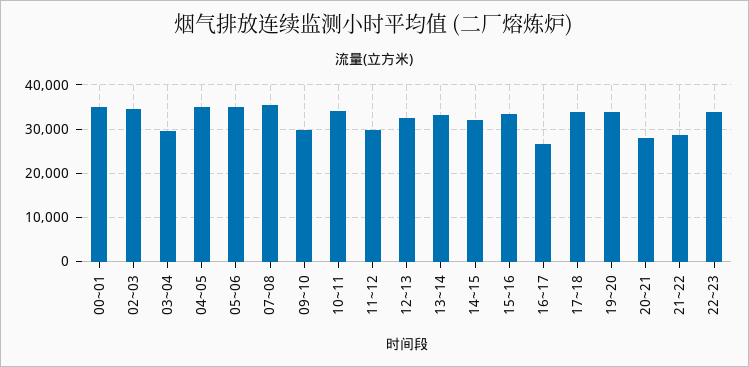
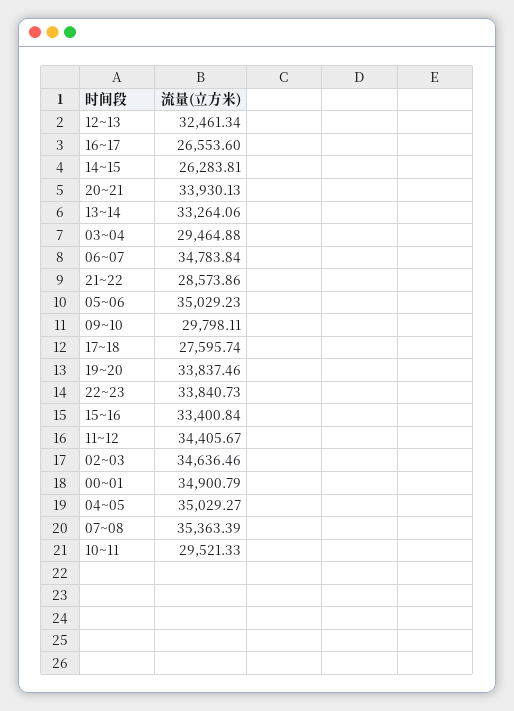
  {
    "00~01": 34900.79,
    "02~03": 34636.46,
    "03~04": 29464.88,
    "04~05": 35029.27,
    "05~06": 35029.23,
    "07~08": 35363.39,
    "09~10": 29798.11,
-   "10~11": 34000,
+   "10~11": 29521.33,
-   "11~12": 30000,
+   "11~12": 34405.67,
    "12~13": 32461.34,
    "13~14": 33264.06,
-   "14~15": 32000,
+   "14~15": 26283.81,
    "15~16": 33400.84,
    "16~17": 26553.6,
-   "17~18": 34000,
+   "17~18": 27595.74,
    "19~20": 33837.46,
-   "20~21": 28000,
+   "20~21": 33930.13,
    "21~22": 28573.86,
-   "22~23": 33840.73
+   "22~23": 33840.73,
+   "06~07": 34783.84
  }

